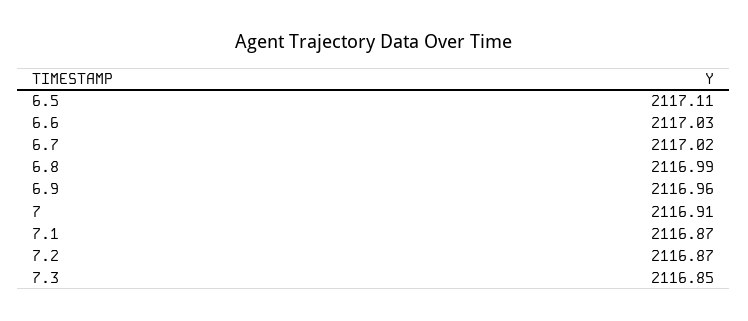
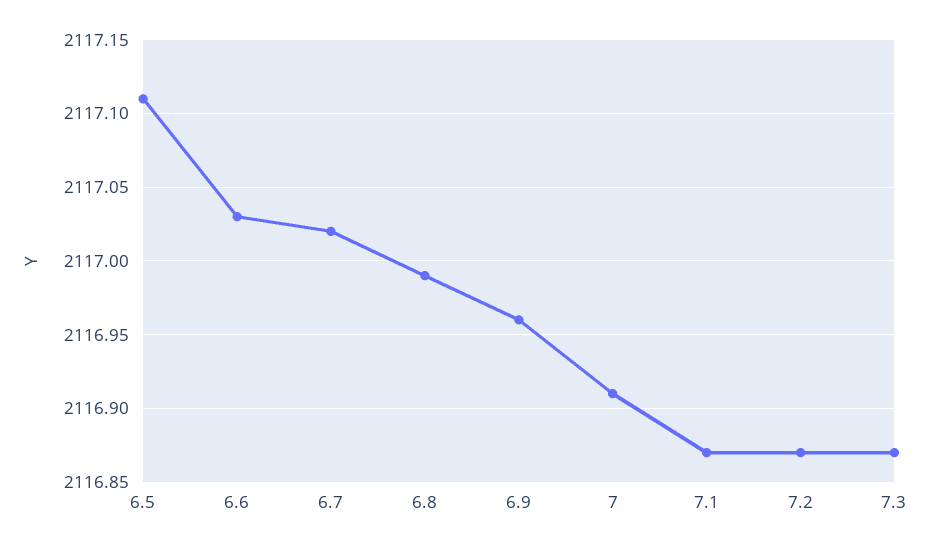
  {
    "6.5": 2117.11,
    "6.6": 2117.03,
    "6.7": 2117.02,
    "6.8": 2116.99,
    "6.9": 2116.96,
    "7": 2116.91,
    "7.1": 2116.87,
    "7.2": 2116.87,
-   "7.3": 2116.85
+   "7.3": 2116.87
  }

